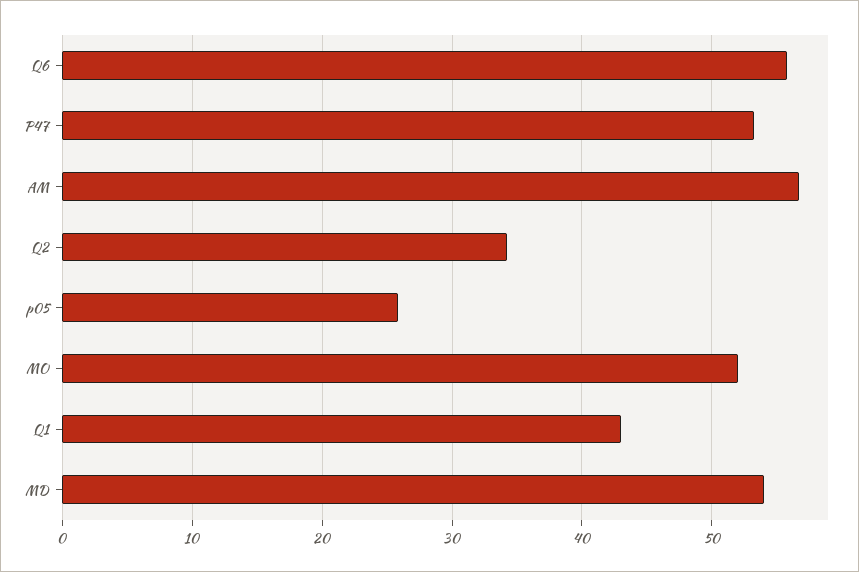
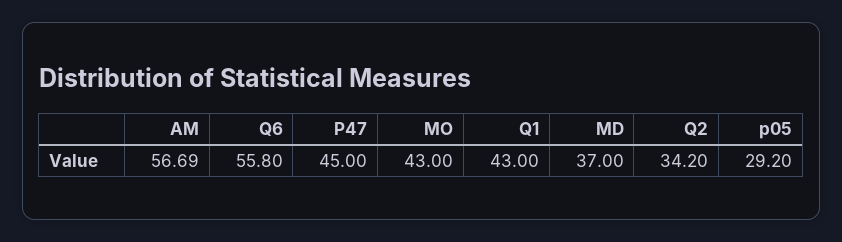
  {
    "Q6": 55.8,
-   "P47": 53,
+   "P47": 45,
    "AM": 56.69,
    "Q2": 34.2,
-   "p05": 26,
+   "p05": 29.2,
-   "MO": 52,
+   "MO": 43,
    "Q1": 43,
-   "MD": 54
+   "MD": 37
  }

